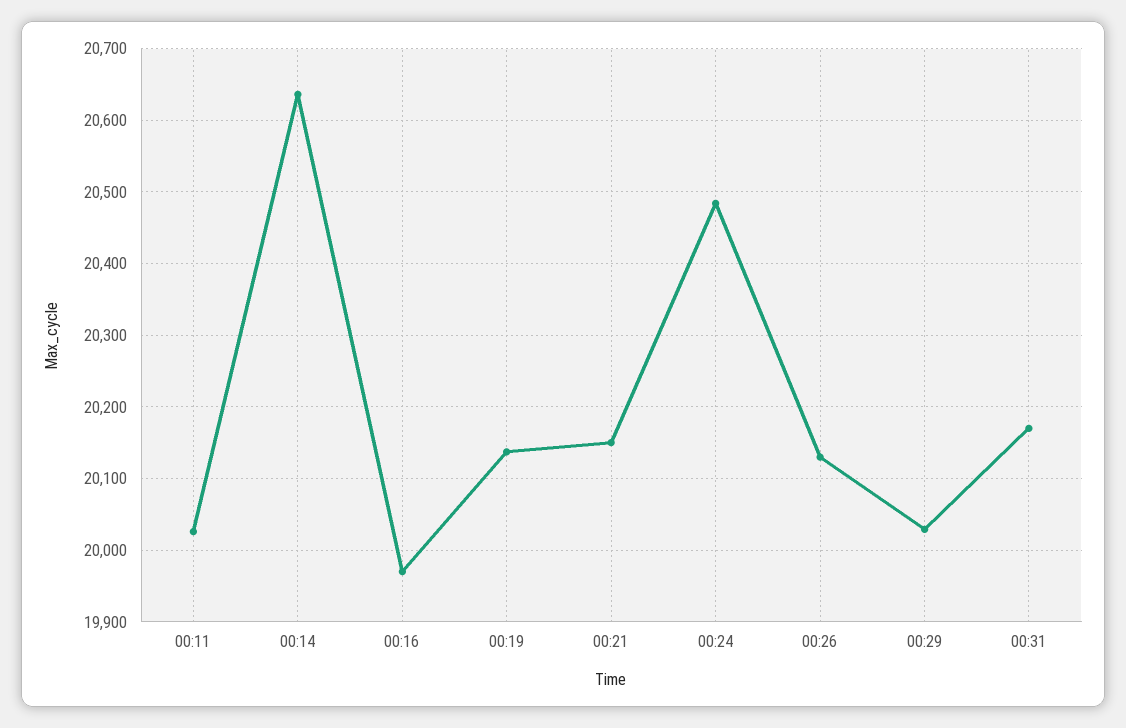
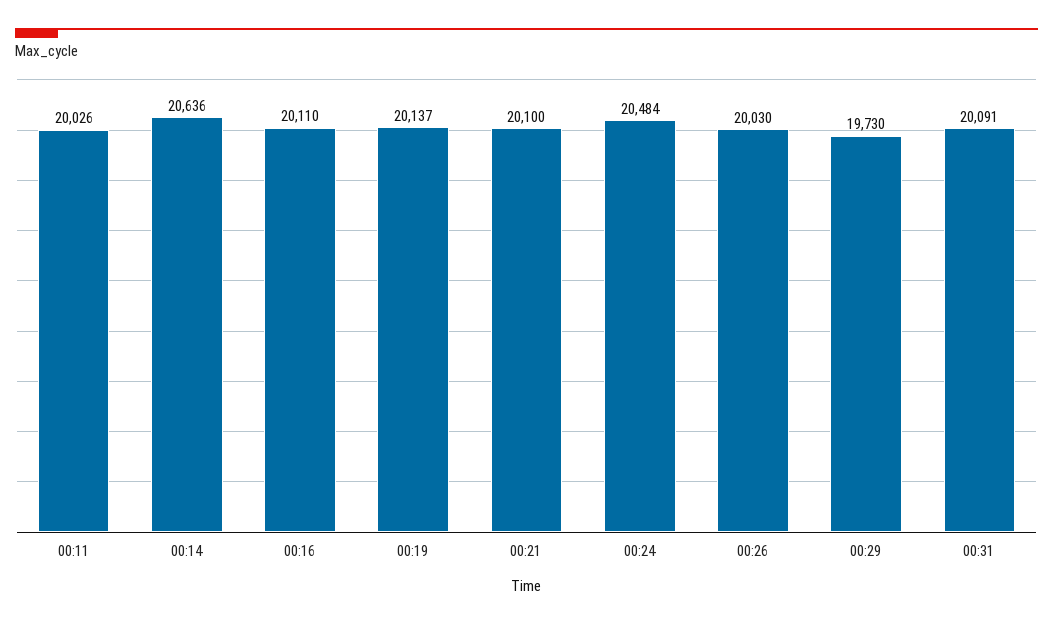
  {
    "00:11": 20026,
    "00:14": 20636,
-   "00:16": 19970,
+   "00:16": 20110,
    "00:19": 20137,
-   "00:21": 20150,
+   "00:21": 20100,
    "00:24": 20484,
-   "00:26": 20130,
+   "00:26": 20030,
-   "00:29": 20030,
+   "00:29": 19730,
-   "00:31": 20170
+   "00:31": 20091
  }

